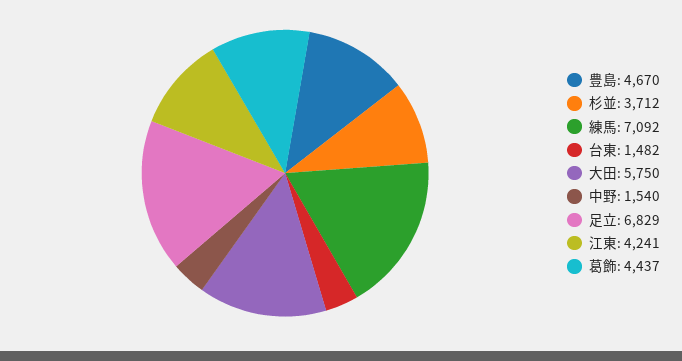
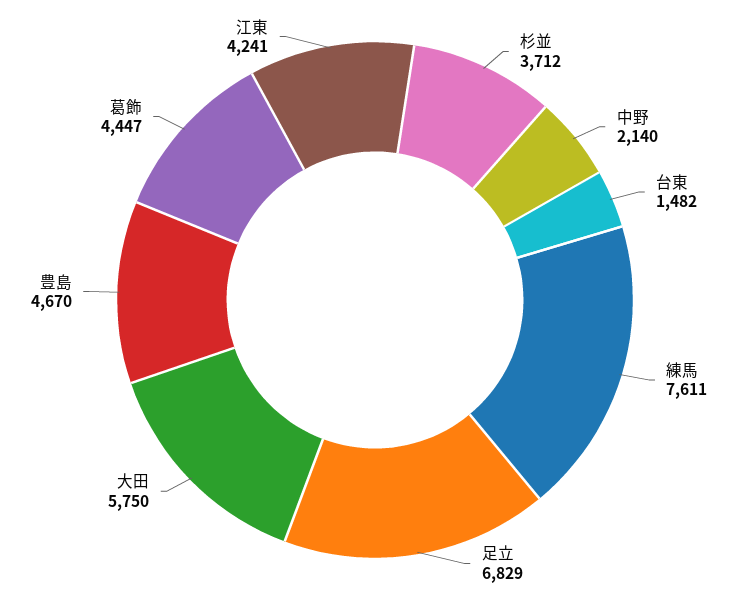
  {
    "豊島": 4670,
    "杉並": 3712,
-   "練馬": 7092,
+   "練馬": 7611,
    "台東": 1482,
    "大田": 5750,
-   "中野": 1540,
+   "中野": 2140,
    "足立": 6829,
    "江東": 4241,
-   "葛飾": 4437
+   "葛飾": 4447
  }

